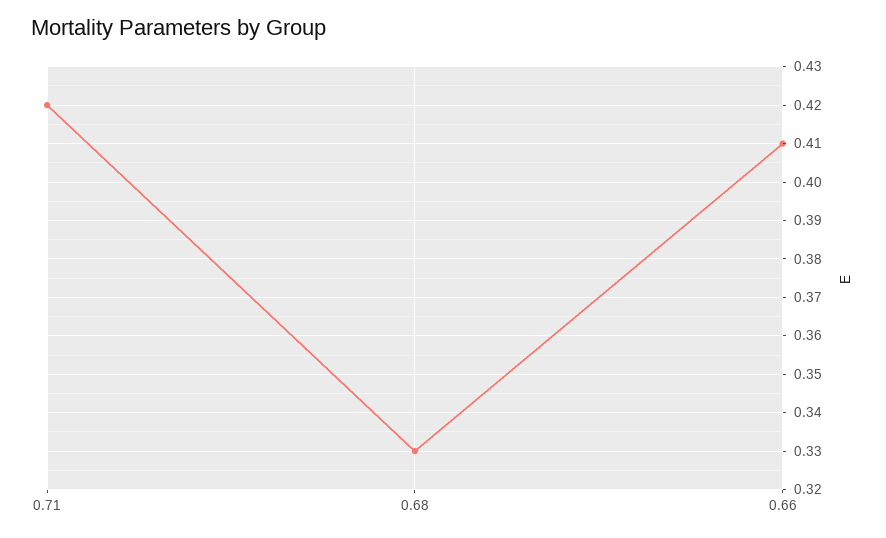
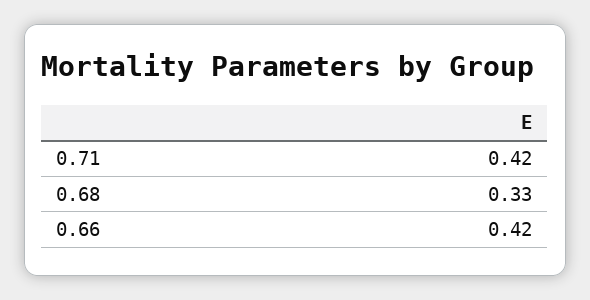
  {
    "0.71": 0.42,
    "0.68": 0.33,
-   "0.66": 0.41
+   "0.66": 0.42
  }

